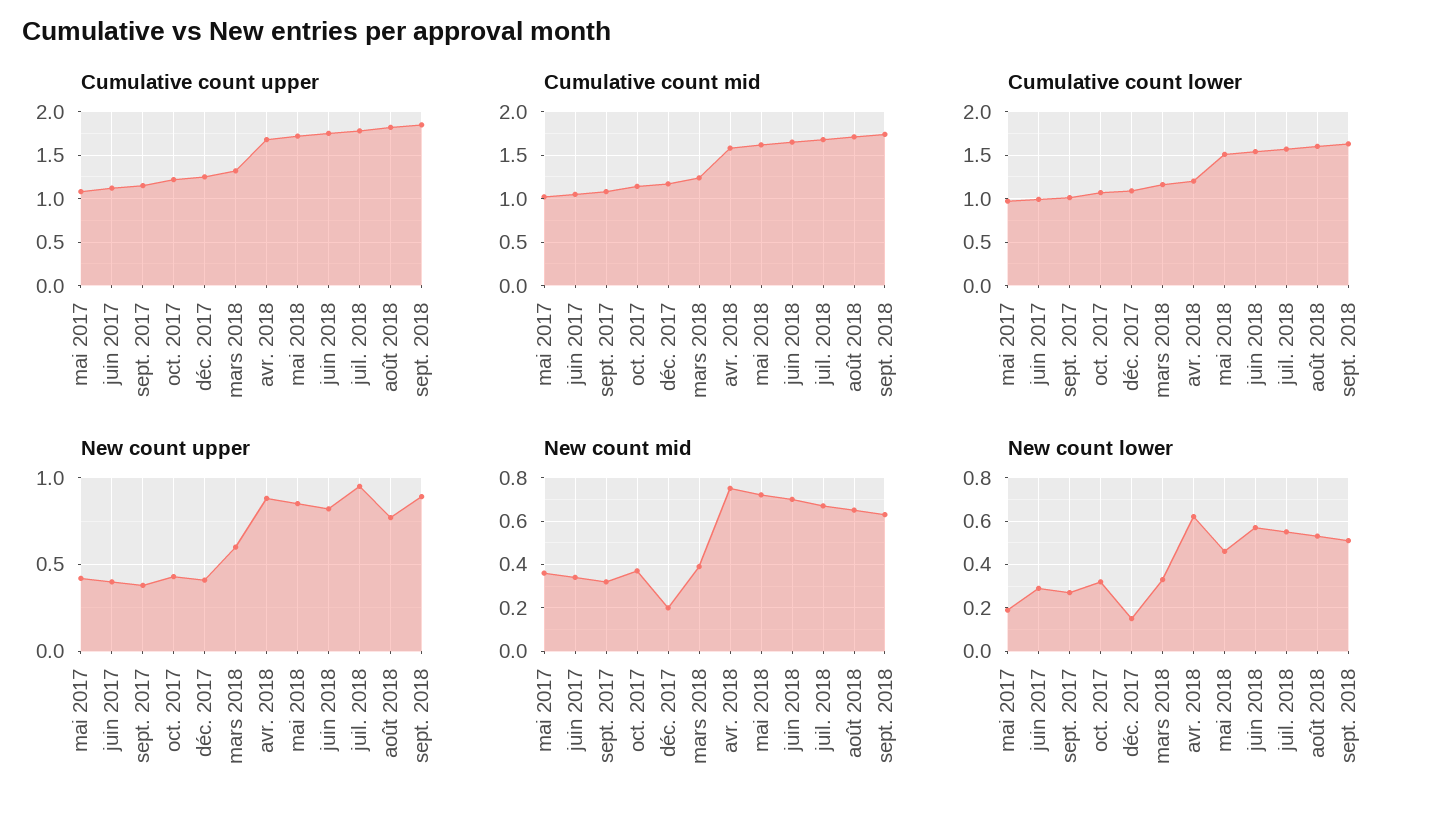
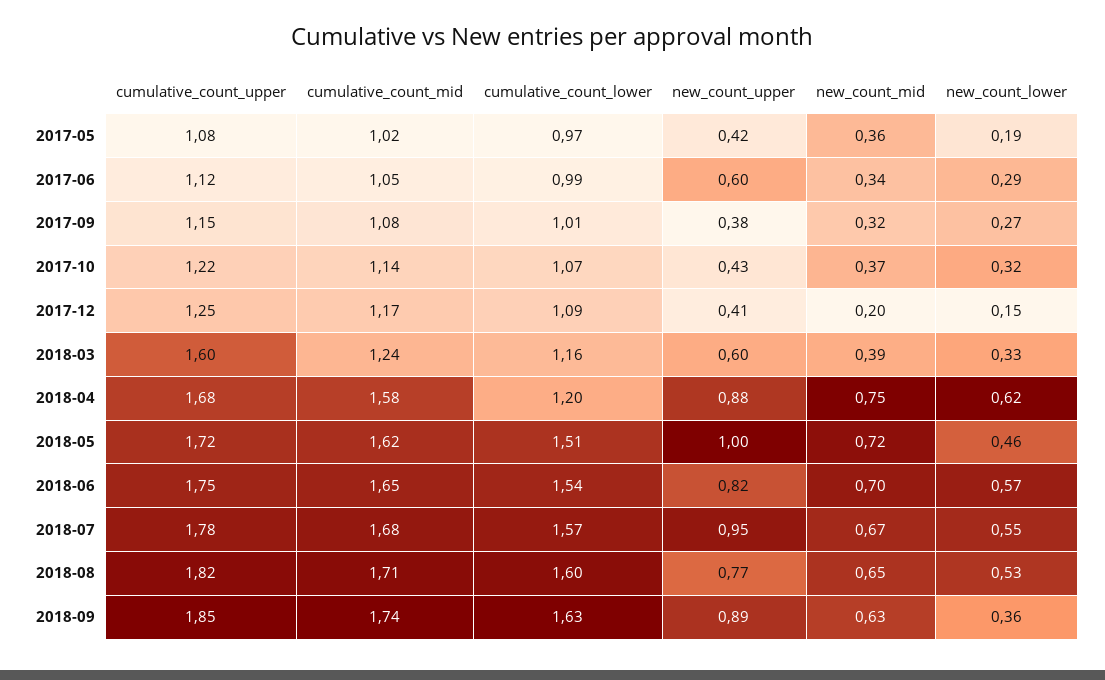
  {
    "Cumulative count upper": {
      "mai 2017": 1.08,
      "juin 2017": 1.12,
      "sept. 2017": 1.15,
      "oct. 2017": 1.22,
      "déc. 2017": 1.25,
-     "mars 2018": 1.3,
+     "mars 2018": 1.6,
      "avr. 2018": 1.68,
      "mai 2018": 1.72,
      "juin 2018": 1.75,
      "juil. 2018": 1.78,
      "août 2018": 1.82,
      "sept. 2018": 1.85
    },
    "Cumulative count mid": {
      "mai 2017": 1.02,
      "juin 2017": 1.05,
      "sept. 2017": 1.08,
      "oct. 2017": 1.14,
      "déc. 2017": 1.17,
      "mars 2018": 1.24,
      "avr. 2018": 1.58,
      "mai 2018": 1.62,
      "juin 2018": 1.65,
      "juil. 2018": 1.68,
      "août 2018": 1.71,
      "sept. 2018": 1.74
    },
    "Cumulative count lower": {
      "mai 2017": 0.97,
      "juin 2017": 0.99,
      "sept. 2017": 1.01,
      "oct. 2017": 1.07,
      "déc. 2017": 1.09,
      "mars 2018": 1.16,
      "avr. 2018": 1.2,
      "mai 2018": 1.51,
      "juin 2018": 1.54,
      "juil. 2018": 1.57,
      "août 2018": 1.6,
      "sept. 2018": 1.63
    },
    "New count upper": {
      "mai 2017": 0.42,
-     "juin 2017": 0.4,
+     "juin 2017": 0.6,
      "sept. 2017": 0.38,
      "oct. 2017": 0.43,
      "déc. 2017": 0.41,
      "mars 2018": 0.6,
      "avr. 2018": 0.88,
-     "mai 2018": 0.85,
+     "mai 2018": 1,
      "juin 2018": 0.82,
      "juil. 2018": 0.95,
      "août 2018": 0.77,
      "sept. 2018": 0.89
    },
    "New count mid": {
      "mai 2017": 0.36,
      "juin 2017": 0.34,
      "sept. 2017": 0.32,
      "oct. 2017": 0.37,
      "déc. 2017": 0.2,
      "mars 2018": 0.39,
      "avr. 2018": 0.75,
      "mai 2018": 0.72,
      "juin 2018": 0.7,
      "juil. 2018": 0.67,
      "août 2018": 0.65,
      "sept. 2018": 0.63
    },
    "New count lower": {
      "mai 2017": 0.19,
      "juin 2017": 0.29,
      "sept. 2017": 0.27,
      "oct. 2017": 0.32,
      "déc. 2017": 0.15,
      "mars 2018": 0.33,
      "avr. 2018": 0.62,
      "mai 2018": 0.46,
      "juin 2018": 0.57,
      "juil. 2018": 0.55,
      "août 2018": 0.53,
-     "sept. 2018": 0.5
+     "sept. 2018": 0.36
    }
  }

